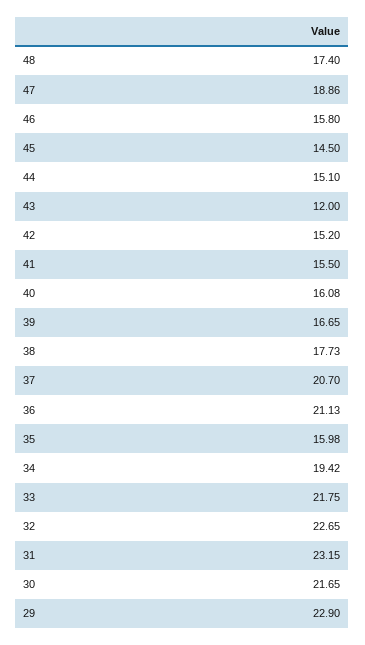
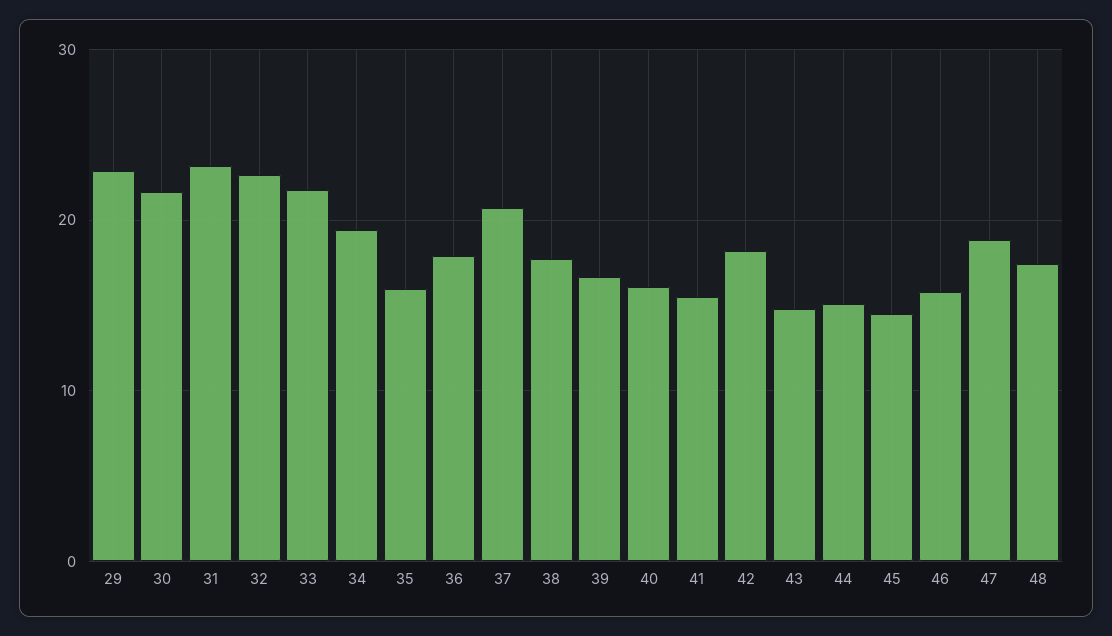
  {
    "48": 17.4,
    "47": 18.86,
    "46": 15.8,
    "45": 14.5,
    "44": 15.1,
-   "43": 12,
+   "43": 15,
-   "42": 15.2,
+   "42": 18,
    "41": 15.5,
    "40": 16.08,
    "39": 16.65,
    "38": 17.73,
    "37": 20.7,
-   "36": 21.13,
+   "36": 18,
    "35": 15.98,
    "34": 19.42,
    "33": 21.75,
    "32": 22.65,
    "31": 23.15,
    "30": 21.65,
    "29": 22.9
  }

